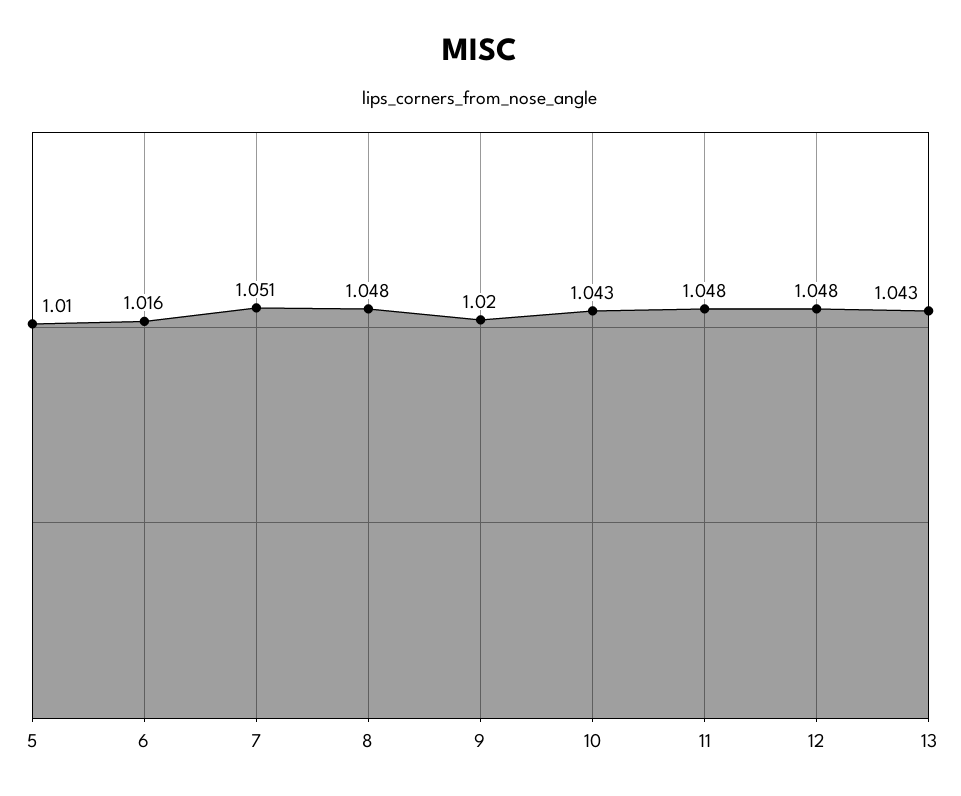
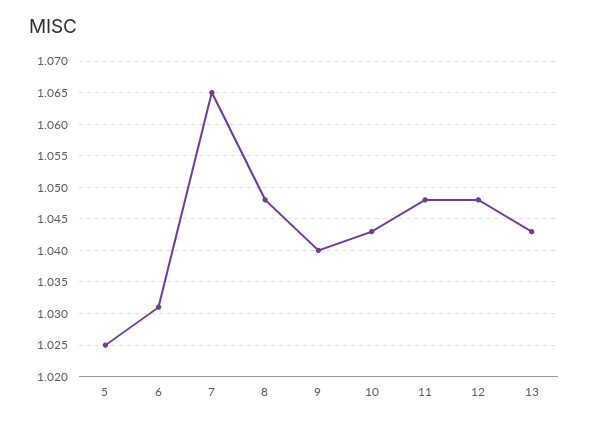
  {
-   "5": 1.01,
+   "5": 1.025,
-   "6": 1.016,
+   "6": 1.031,
-   "7": 1.051,
+   "7": 1.065,
    "8": 1.048,
-   "9": 1.02,
+   "9": 1.04,
    "10": 1.043,
    "11": 1.048,
    "12": 1.048,
    "13": 1.043
  }

